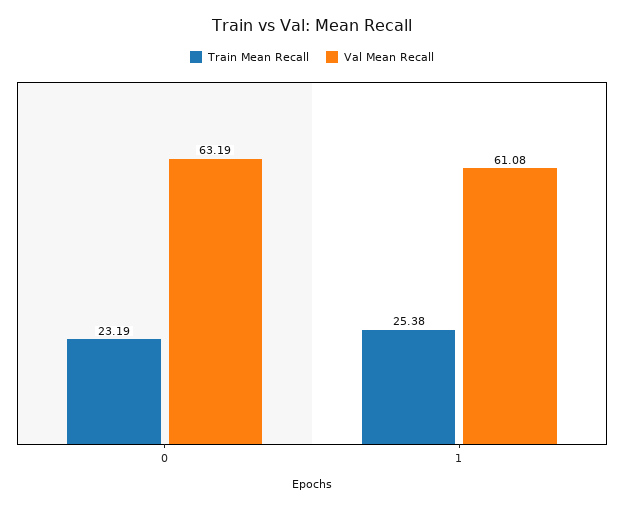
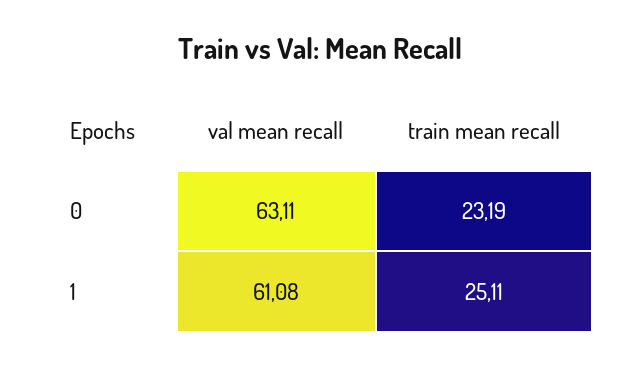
  {
    "Train Mean Recall": {
      "0": 23.19,
-     "1": 25.38
+     "1": 25.11
    },
    "Val Mean Recall": {
-     "0": 63.19,
+     "0": 63.11,
      "1": 61.08
    }
  }

